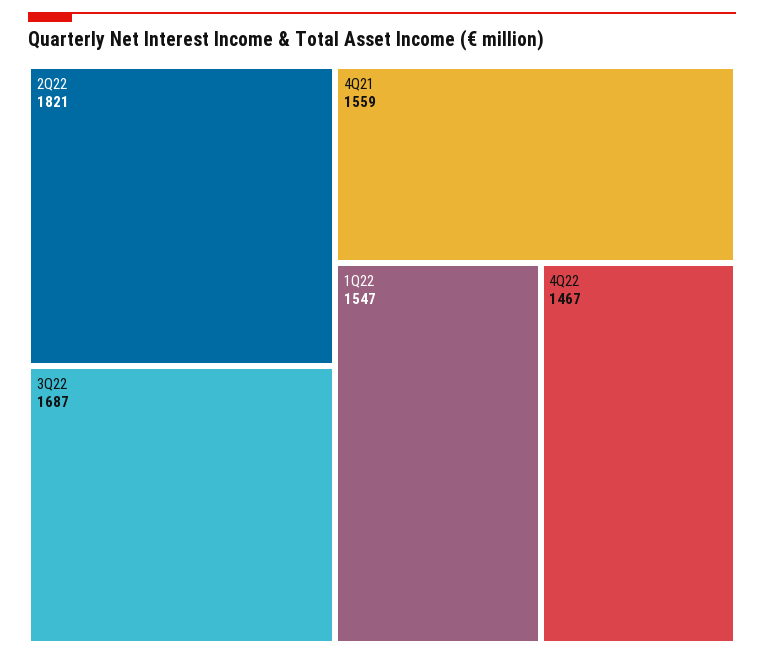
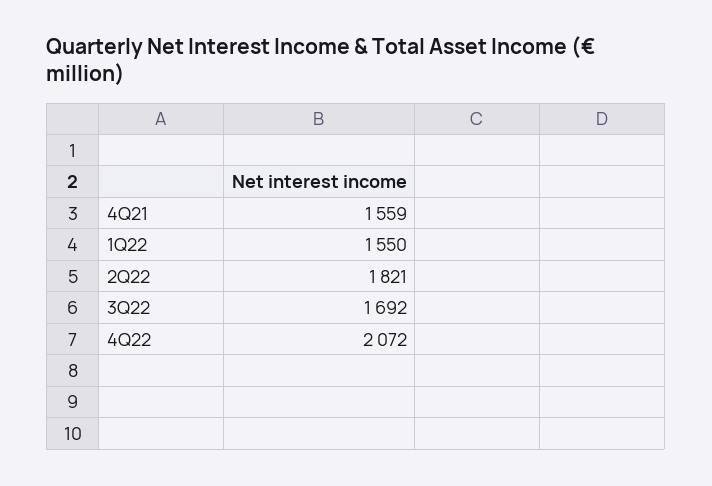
  {
    "2Q22": 1821,
-   "3Q22": 1687,
+   "3Q22": 1692,
    "4Q21": 1559,
-   "1Q22": 1547,
+   "1Q22": 1550,
-   "4Q22": 1467
+   "4Q22": 2072
  }

